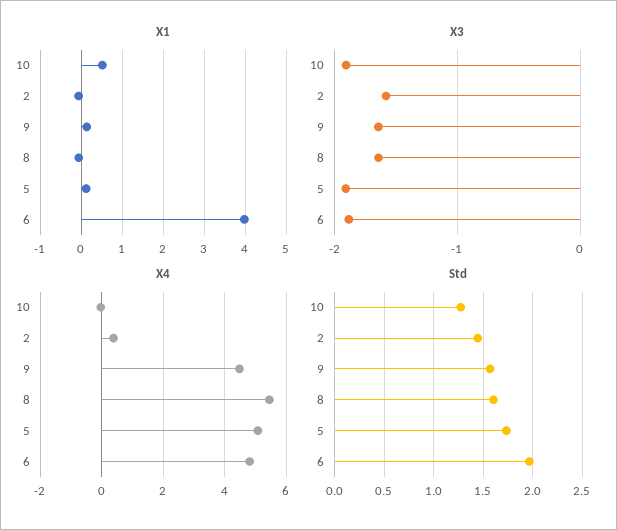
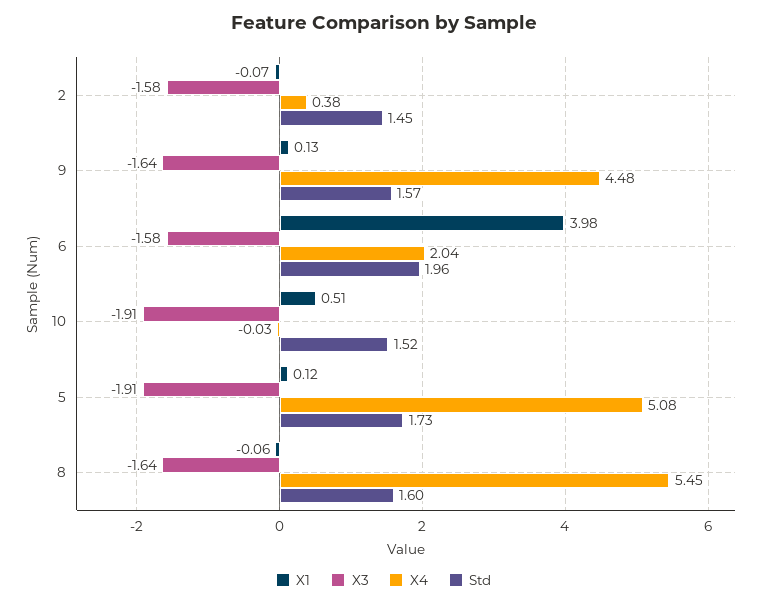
  {
    "X1": {
      "10": 0.51,
      "2": -0.07,
      "9": 0.13,
      "8": -0.06,
      "5": 0.12,
      "6": 3.98
    },
    "X3": {
      "10": -1.91,
      "2": -1.58,
      "9": -1.64,
      "8": -1.64,
      "5": -1.91,
-     "6": -1.9
+     "6": -1.58
    },
    "X4": {
      "10": -0.03,
      "2": 0.38,
      "9": 4.48,
      "8": 5.45,
      "5": 5.08,
-     "6": 4.8
+     "6": 2.04
    },
    "Std": {
-     "10": 1.3,
+     "10": 1.52,
      "2": 1.45,
      "9": 1.57,
      "8": 1.6,
      "5": 1.73,
      "6": 1.96
    }
  }

